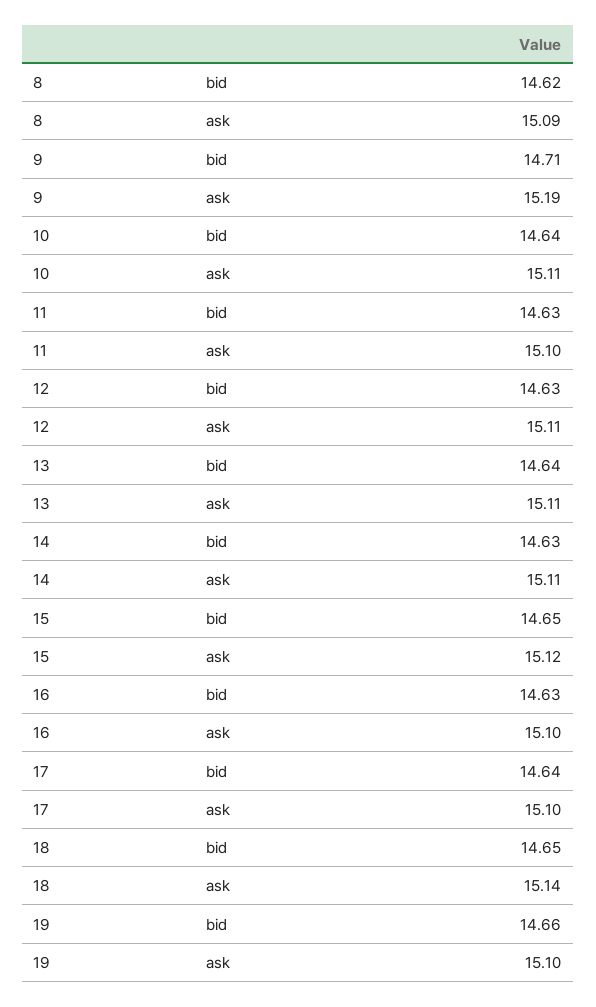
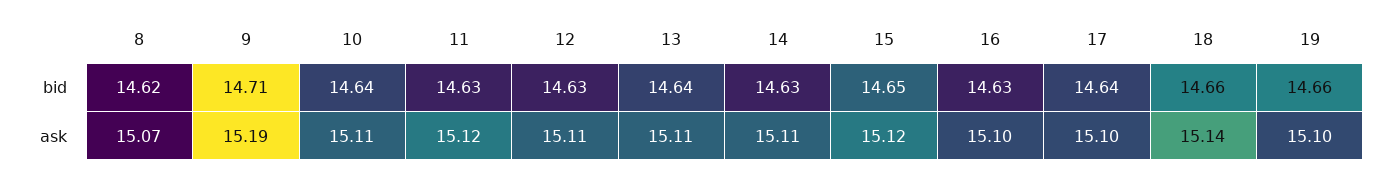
  {
    "8": {
      "bid": 14.62,
-     "ask": 15.09
+     "ask": 15.07
    },
    "9": {
      "bid": 14.71,
      "ask": 15.19
    },
    "10": {
      "bid": 14.64,
      "ask": 15.11
    },
    "11": {
      "bid": 14.63,
-     "ask": 15.1
+     "ask": 15.12
    },
    "12": {
      "bid": 14.63,
      "ask": 15.11
    },
    "13": {
      "bid": 14.64,
      "ask": 15.11
    },
    "14": {
      "bid": 14.63,
      "ask": 15.11
    },
    "15": {
      "bid": 14.65,
      "ask": 15.12
    },
    "16": {
      "bid": 14.63,
      "ask": 15.1
    },
    "17": {
      "bid": 14.64,
      "ask": 15.1
    },
    "18": {
-     "bid": 14.65,
+     "bid": 14.66,
      "ask": 15.14
    },
    "19": {
      "bid": 14.66,
      "ask": 15.1
    }
  }

